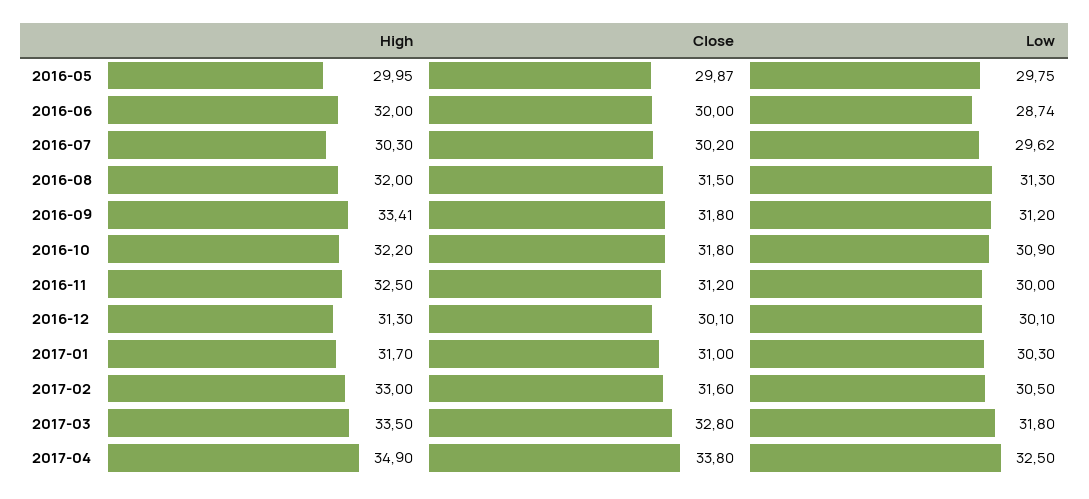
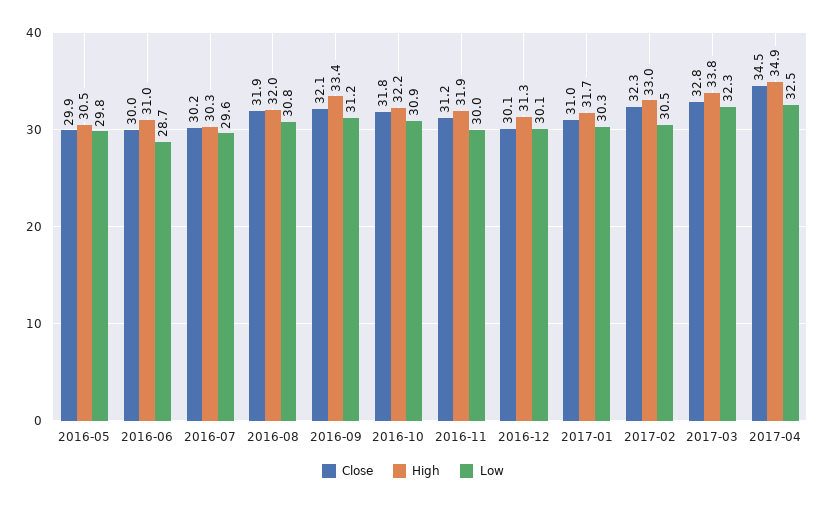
  {
    "High": {
-     "2016-05": 29.95,
+     "2016-05": 30.5,
-     "2016-06": 32,
+     "2016-06": 31,
      "2016-07": 30.3,
      "2016-08": 32,
      "2016-09": 33.41,
      "2016-10": 32.2,
-     "2016-11": 32.5,
+     "2016-11": 31.9,
      "2016-12": 31.3,
      "2017-01": 31.7,
      "2017-02": 33,
-     "2017-03": 33.5,
+     "2017-03": 33.8,
      "2017-04": 34.9
    },
    "Close": {
      "2016-05": 29.87,
      "2016-06": 30,
      "2016-07": 30.2,
-     "2016-08": 31.5,
+     "2016-08": 31.9,
-     "2016-09": 31.8,
+     "2016-09": 32.1,
      "2016-10": 31.8,
      "2016-11": 31.2,
      "2016-12": 30.1,
      "2017-01": 31,
-     "2017-02": 31.6,
+     "2017-02": 32.3,
      "2017-03": 32.8,
-     "2017-04": 33.8
+     "2017-04": 34.5
    },
    "Low": {
      "2016-05": 29.75,
      "2016-06": 28.74,
      "2016-07": 29.62,
-     "2016-08": 31.3,
+     "2016-08": 30.8,
      "2016-09": 31.2,
      "2016-10": 30.9,
      "2016-11": 30,
      "2016-12": 30.1,
      "2017-01": 30.3,
      "2017-02": 30.5,
-     "2017-03": 31.8,
+     "2017-03": 32.3,
      "2017-04": 32.5
    }
  }

